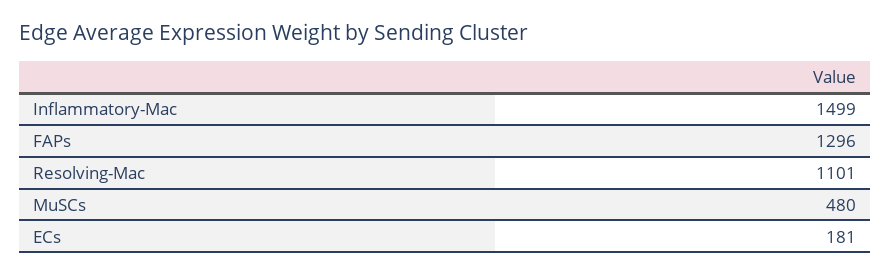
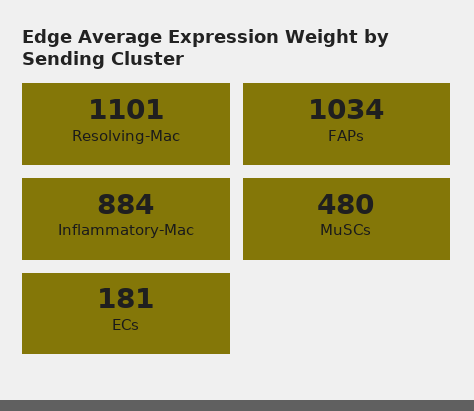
  {
-   "Inflammatory-Mac": 1499,
+   "Inflammatory-Mac": 884,
-   "FAPs": 1296,
+   "FAPs": 1034,
    "Resolving-Mac": 1101,
    "MuSCs": 480,
    "ECs": 181
  }

